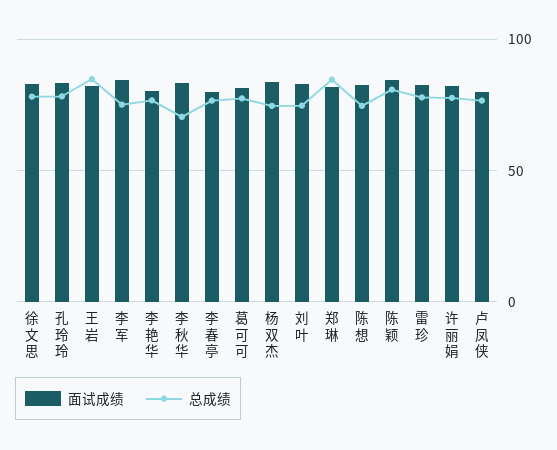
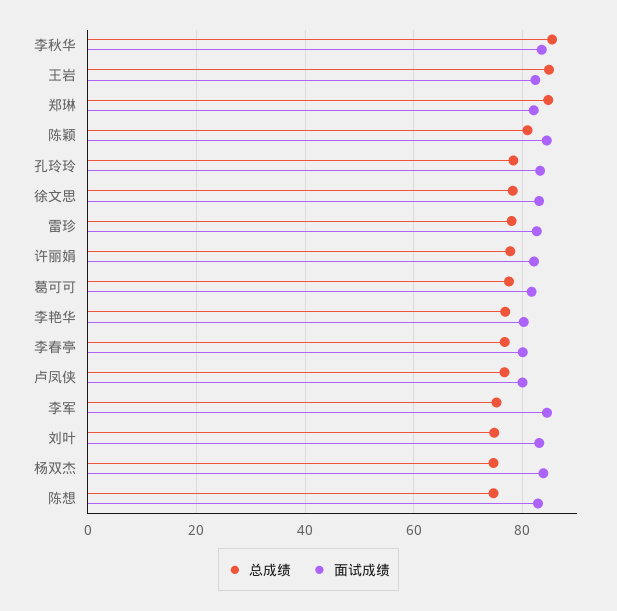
  {
    "面试成绩": {
      "徐文思": 84,
      "孔玲玲": 84,
      "王岩": 82,
      "李军": 84,
      "李艳华": 80,
      "李秋华": 84,
      "李春亭": 80,
      "葛可可": 82,
      "杨双杰": 84,
      "刘叶": 84,
      "郑琳": 82,
      "陈想": 82,
      "陈颖": 84,
      "雷珍": 82,
      "许丽娟": 82,
      "卢凤侠": 80
    },
    "总成绩": {
      "徐文思": 78,
      "孔玲玲": 78,
      "王岩": 84,
      "李军": 76,
      "李艳华": 76,
-     "李秋华": 70,
+     "李秋华": 86,
      "李春亭": 76,
      "葛可可": 78,
      "杨双杰": 74,
      "刘叶": 74,
      "郑琳": 84,
      "陈想": 74,
      "陈颖": 80,
      "雷珍": 78,
      "许丽娟": 78,
      "卢凤侠": 76
    }
  }

